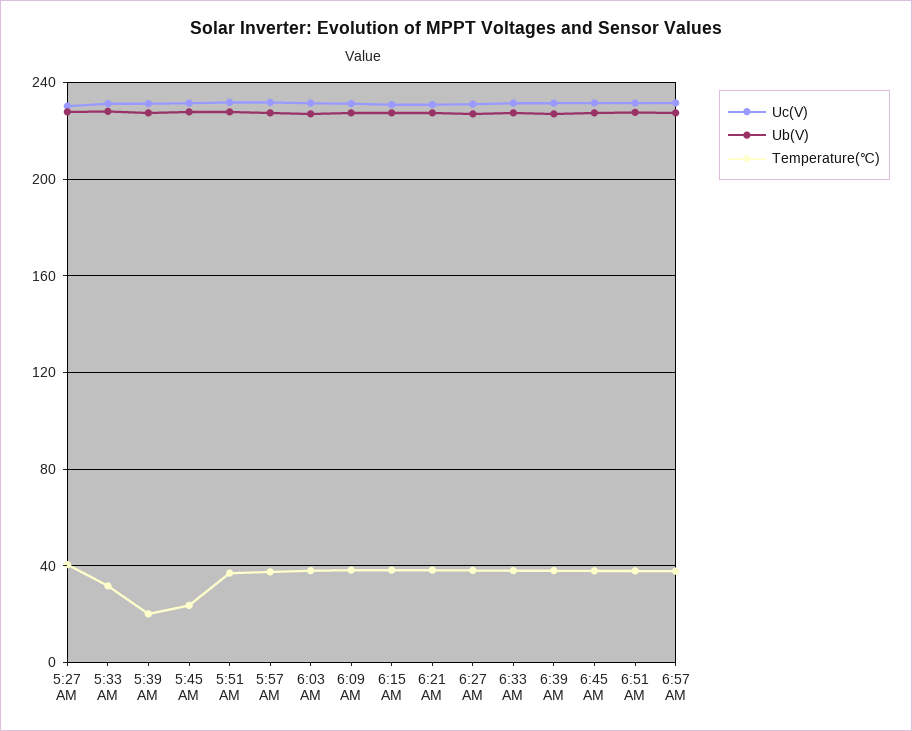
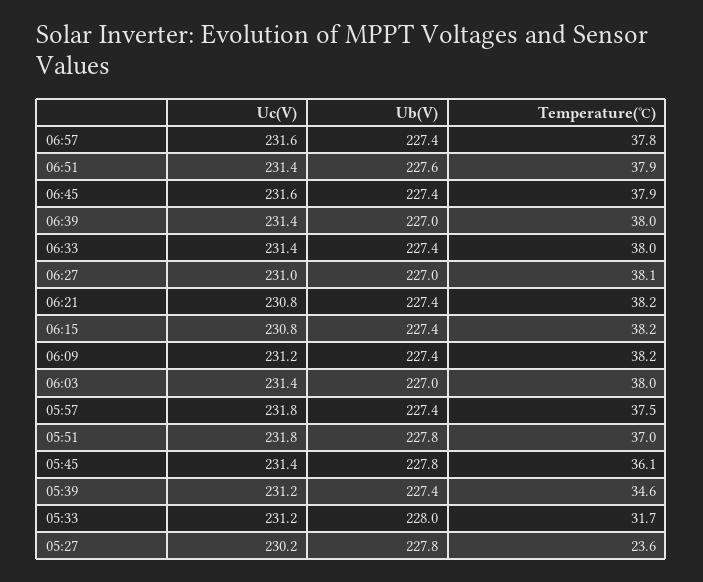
  {
    "Uc(V)": {
      "5:27 AM": 230.2,
      "5:33 AM": 231.2,
      "5:39 AM": 231.2,
      "5:45 AM": 231.4,
      "5:51 AM": 231.8,
      "5:57 AM": 231.8,
      "6:03 AM": 231.4,
      "6:09 AM": 231.2,
      "6:15 AM": 230.8,
      "6:21 AM": 230.8,
      "6:27 AM": 231,
      "6:33 AM": 231.4,
      "6:39 AM": 231.4,
      "6:45 AM": 231.6,
      "6:51 AM": 231.4,
      "6:57 AM": 231.6
    },
    "Ub(V)": {
      "5:27 AM": 227.8,
      "5:33 AM": 228,
      "5:39 AM": 227.4,
      "5:45 AM": 227.8,
      "5:51 AM": 227.8,
      "5:57 AM": 227.4,
      "6:03 AM": 227,
      "6:09 AM": 227.4,
      "6:15 AM": 227.4,
      "6:21 AM": 227.4,
      "6:27 AM": 227,
      "6:33 AM": 227.4,
      "6:39 AM": 227,
      "6:45 AM": 227.4,
      "6:51 AM": 227.6,
      "6:57 AM": 227.4
    },
    "Temperature(℃)": {
-     "5:27 AM": 40,
+     "5:27 AM": 23.6,
      "5:33 AM": 31.7,
-     "5:39 AM": 20,
+     "5:39 AM": 34.6,
-     "5:45 AM": 25,
+     "5:45 AM": 36.1,
      "5:51 AM": 37,
      "5:57 AM": 37.5,
      "6:03 AM": 38,
      "6:09 AM": 38.2,
      "6:15 AM": 38.2,
      "6:21 AM": 38.2,
      "6:27 AM": 38.1,
      "6:33 AM": 38,
      "6:39 AM": 38,
      "6:45 AM": 37.9,
      "6:51 AM": 37.9,
      "6:57 AM": 37.8
    }
  }

